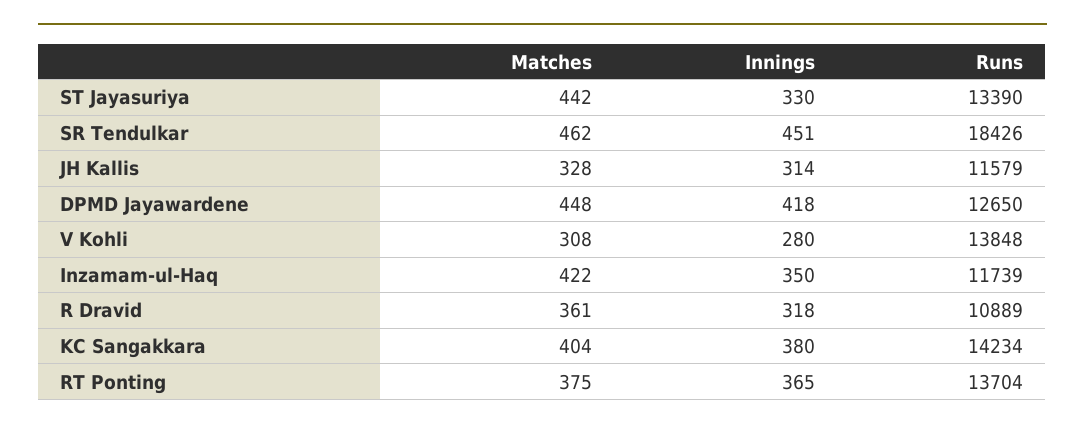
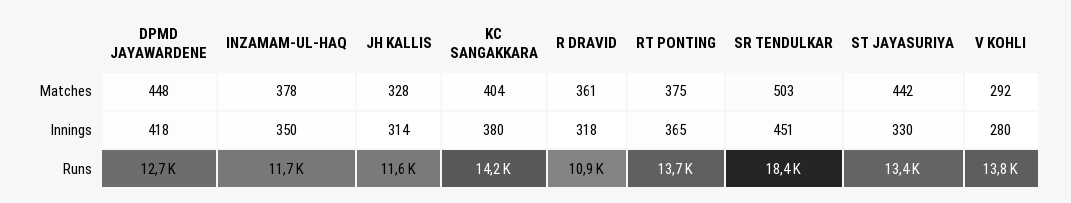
  {
    "Matches": {
      "ST Jayasuriya": 442,
-     "SR Tendulkar": 462,
+     "SR Tendulkar": 503,
      "JH Kallis": 328,
      "DPMD Jayawardene": 448,
-     "V Kohli": 308,
+     "V Kohli": 292,
-     "Inzamam-ul-Haq": 422,
+     "Inzamam-ul-Haq": 378,
      "R Dravid": 361,
      "KC Sangakkara": 404,
      "RT Ponting": 375
    },
    "Innings": {
      "ST Jayasuriya": 330,
      "SR Tendulkar": 451,
      "JH Kallis": 314,
      "DPMD Jayawardene": 418,
      "V Kohli": 280,
      "Inzamam-ul-Haq": 350,
      "R Dravid": 318,
      "KC Sangakkara": 380,
      "RT Ponting": 365
    },
    "Runs": {
      "ST Jayasuriya": 13390,
      "SR Tendulkar": 18426,
      "JH Kallis": 11579,
      "DPMD Jayawardene": 12650,
      "V Kohli": 13848,
      "Inzamam-ul-Haq": 11739,
      "R Dravid": 10889,
      "KC Sangakkara": 14234,
      "RT Ponting": 13704
    }
  }

